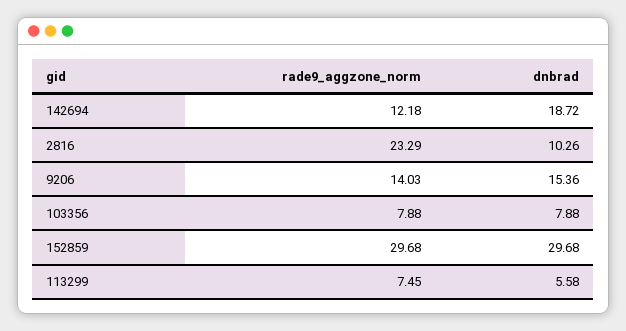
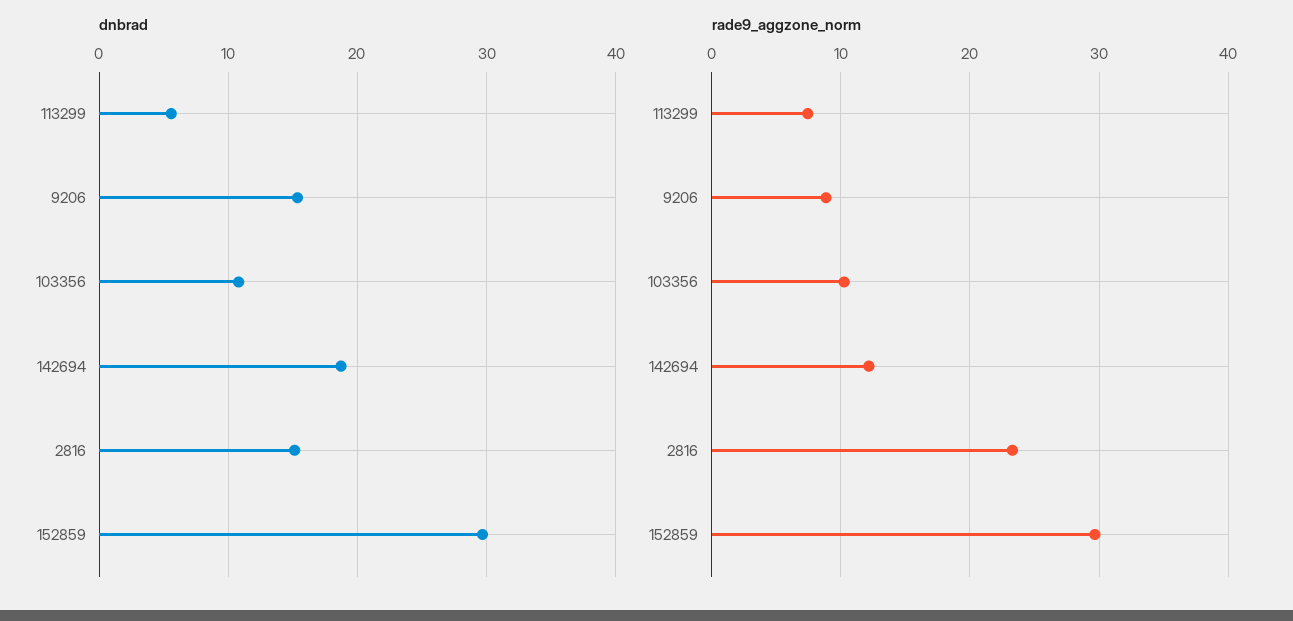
  {
    "rade9_aggzone_norm": {
      "142694": 12.18,
      "2816": 23.29,
-     "9206": 14.03,
+     "9206": 9,
-     "103356": 7.88,
+     "103356": 10,
      "152859": 29.68,
      "113299": 7.45
    },
    "dnbrad": {
      "142694": 18.72,
-     "2816": 10.26,
+     "2816": 15,
      "9206": 15.36,
-     "103356": 7.88,
+     "103356": 11,
      "152859": 29.68,
      "113299": 5.58
    }
  }

